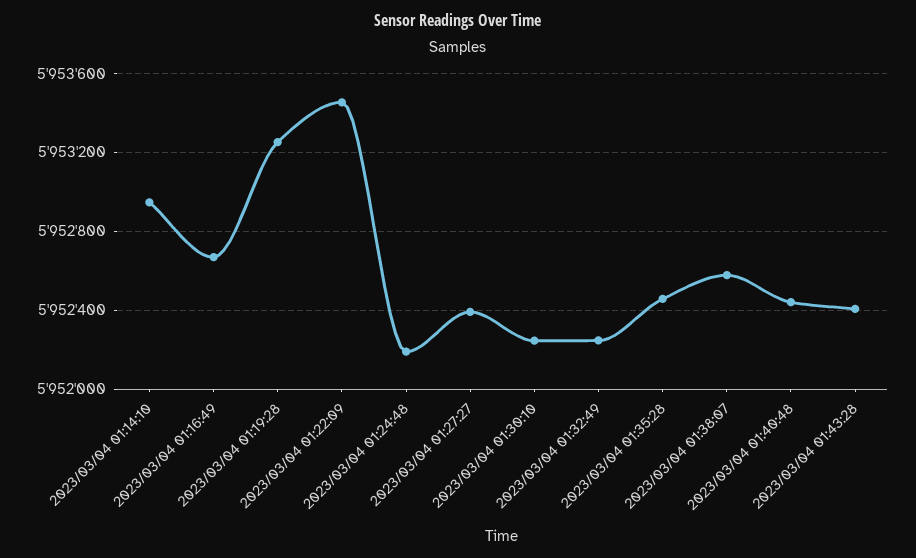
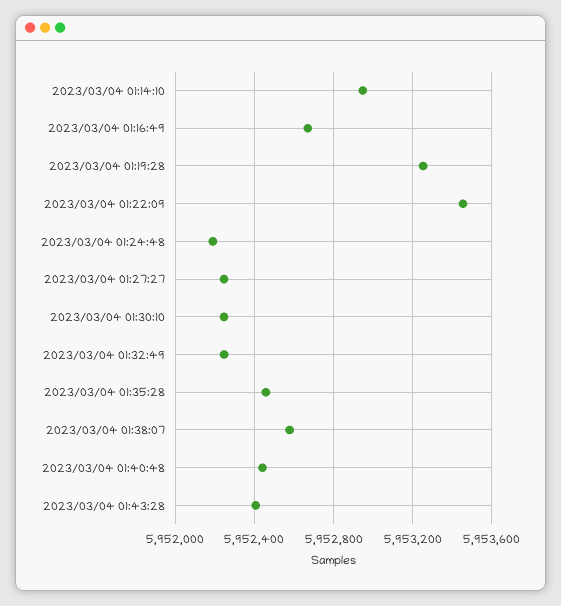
  {
    "2023/03/04 01:14:10": 5952950,
    "2023/03/04 01:16:49": 5952650,
    "2023/03/04 01:19:28": 5953250,
    "2023/03/04 01:22:09": 5953450,
    "2023/03/04 01:24:48": 5952200,
-   "2023/03/04 01:27:27": 5952400,
+   "2023/03/04 01:27:27": 5952250,
    "2023/03/04 01:30:10": 5952250,
    "2023/03/04 01:32:49": 5952250,
    "2023/03/04 01:35:28": 5952450,
    "2023/03/04 01:38:07": 5952600,
    "2023/03/04 01:40:48": 5952450,
    "2023/03/04 01:43:28": 5952400
  }

